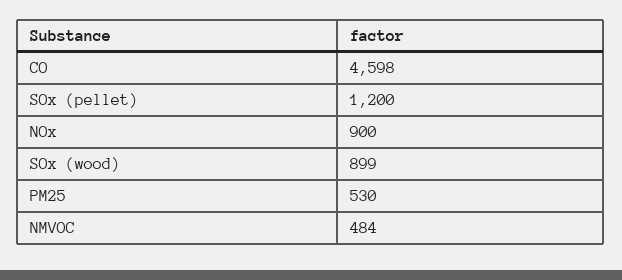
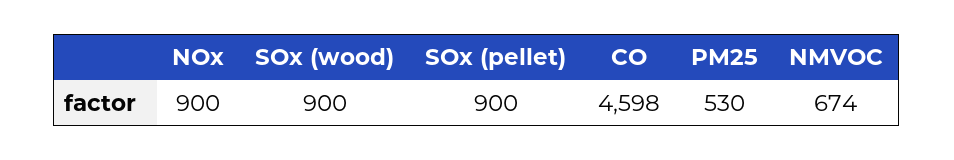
  {
    "CO": 4598,
-   "SOx (pellet)": 1200,
+   "SOx (pellet)": 900,
    "NOx": 900,
-   "SOx (wood)": 899,
+   "SOx (wood)": 900,
    "PM25": 530,
-   "NMVOC": 484
+   "NMVOC": 674
  }

